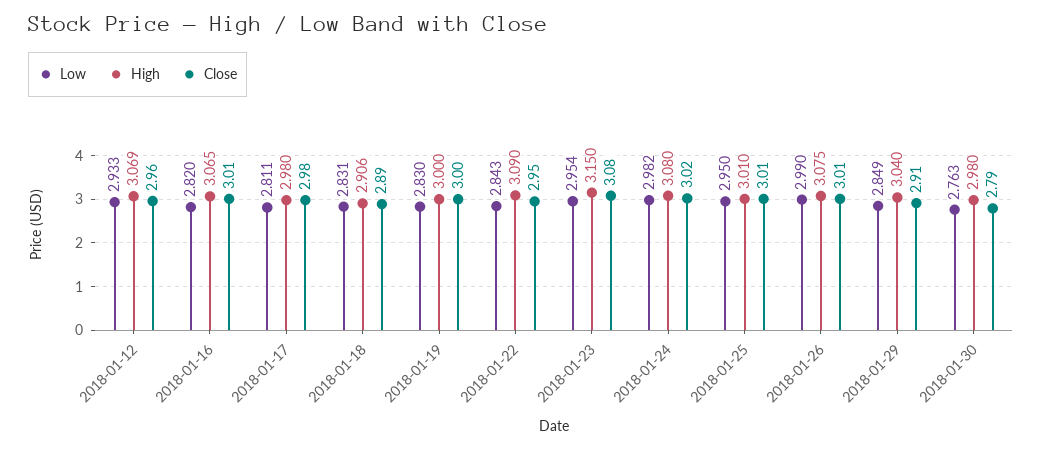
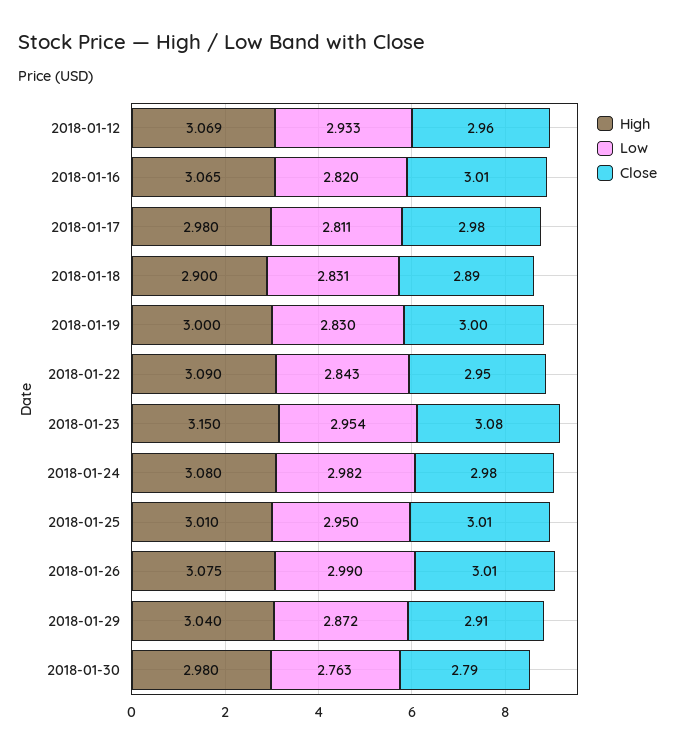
  {
    "Low": {
      "2018-01-12": 2.933,
      "2018-01-16": 2.82,
      "2018-01-17": 2.811,
      "2018-01-18": 2.831,
      "2018-01-19": 2.83,
      "2018-01-22": 2.843,
      "2018-01-23": 2.954,
      "2018-01-24": 2.982,
      "2018-01-25": 2.95,
      "2018-01-26": 2.99,
-     "2018-01-29": 2.849,
+     "2018-01-29": 2.872,
      "2018-01-30": 2.763
    },
    "High": {
      "2018-01-12": 3.069,
      "2018-01-16": 3.065,
      "2018-01-17": 2.98,
-     "2018-01-18": 2.906,
+     "2018-01-18": 2.9,
      "2018-01-19": 3,
      "2018-01-22": 3.09,
      "2018-01-23": 3.15,
      "2018-01-24": 3.08,
      "2018-01-25": 3.01,
      "2018-01-26": 3.075,
      "2018-01-29": 3.04,
      "2018-01-30": 2.98
    },
    "Close": {
      "2018-01-12": 2.96,
      "2018-01-16": 3.01,
      "2018-01-17": 2.98,
      "2018-01-18": 2.89,
      "2018-01-19": 3,
      "2018-01-22": 2.95,
      "2018-01-23": 3.08,
-     "2018-01-24": 3.02,
+     "2018-01-24": 2.98,
      "2018-01-25": 3.01,
      "2018-01-26": 3.01,
      "2018-01-29": 2.91,
      "2018-01-30": 2.79
    }
  }

